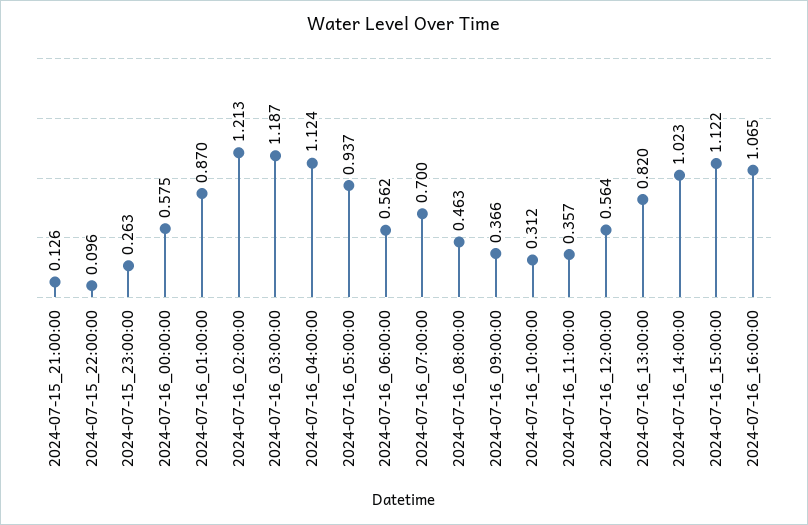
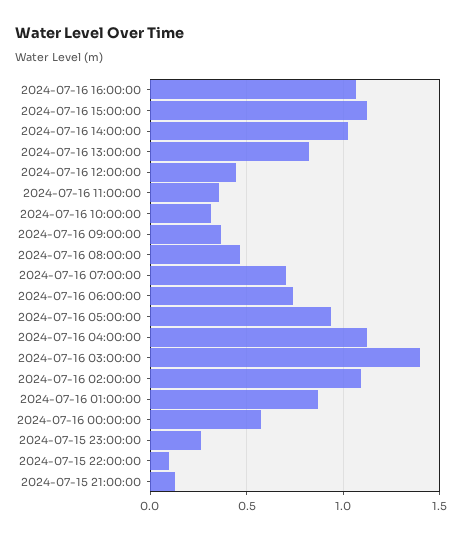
  {
    "2024-07-15_21:00:00": 0.126,
    "2024-07-15_22:00:00": 0.096,
    "2024-07-15_23:00:00": 0.263,
    "2024-07-16_00:00:00": 0.575,
    "2024-07-16_01:00:00": 0.87,
-   "2024-07-16_02:00:00": 1.213,
+   "2024-07-16_02:00:00": 1.1,
-   "2024-07-16_03:00:00": 1.187,
+   "2024-07-16_03:00:00": 1.4,
    "2024-07-16_04:00:00": 1.124,
    "2024-07-16_05:00:00": 0.937,
-   "2024-07-16_06:00:00": 0.562,
+   "2024-07-16_06:00:00": 0.75,
    "2024-07-16_07:00:00": 0.7,
    "2024-07-16_08:00:00": 0.463,
    "2024-07-16_09:00:00": 0.366,
    "2024-07-16_10:00:00": 0.312,
    "2024-07-16_11:00:00": 0.357,
-   "2024-07-16_12:00:00": 0.564,
+   "2024-07-16_12:00:00": 0.45,
    "2024-07-16_13:00:00": 0.82,
    "2024-07-16_14:00:00": 1.023,
    "2024-07-16_15:00:00": 1.122,
    "2024-07-16_16:00:00": 1.065
  }

